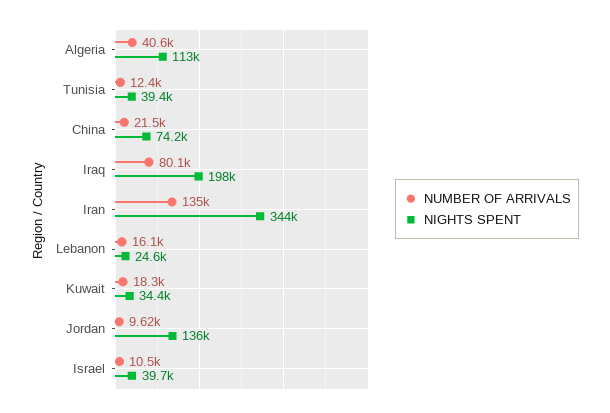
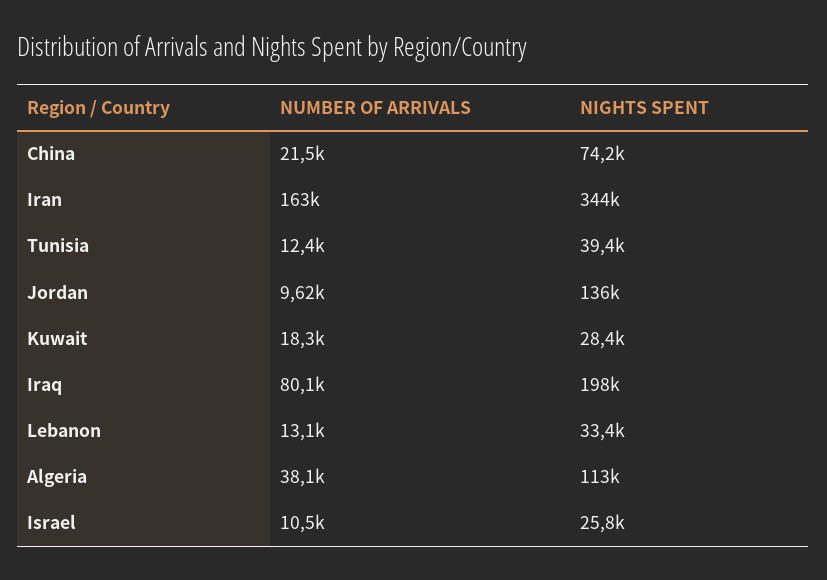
  {
    "NUMBER OF ARRIVALS": {
-     "Algeria": 40600,
+     "Algeria": 38100,
      "Tunisia": 12400,
      "China": 21500,
      "Iraq": 80100,
-     "Iran": 135000,
+     "Iran": 163000,
-     "Lebanon": 16100,
+     "Lebanon": 13100,
      "Kuwait": 18300,
      "Jordan": 9620,
      "Israel": 10500
    },
    "NIGHTS SPENT": {
      "Algeria": 113000,
      "Tunisia": 39400,
      "China": 74200,
      "Iraq": 198000,
      "Iran": 344000,
-     "Lebanon": 24600,
+     "Lebanon": 33400,
-     "Kuwait": 34400,
+     "Kuwait": 28400,
      "Jordan": 136000,
-     "Israel": 39700
+     "Israel": 25800
    }
  }

